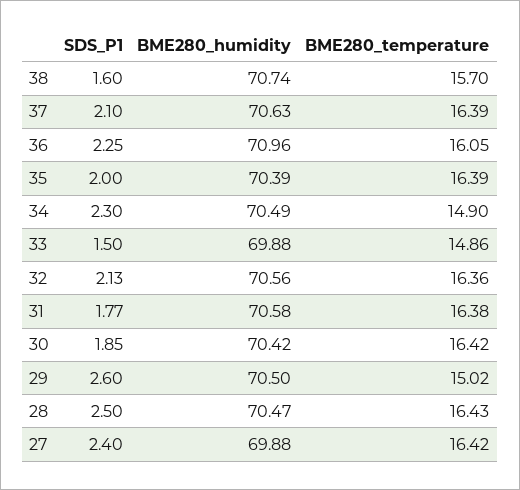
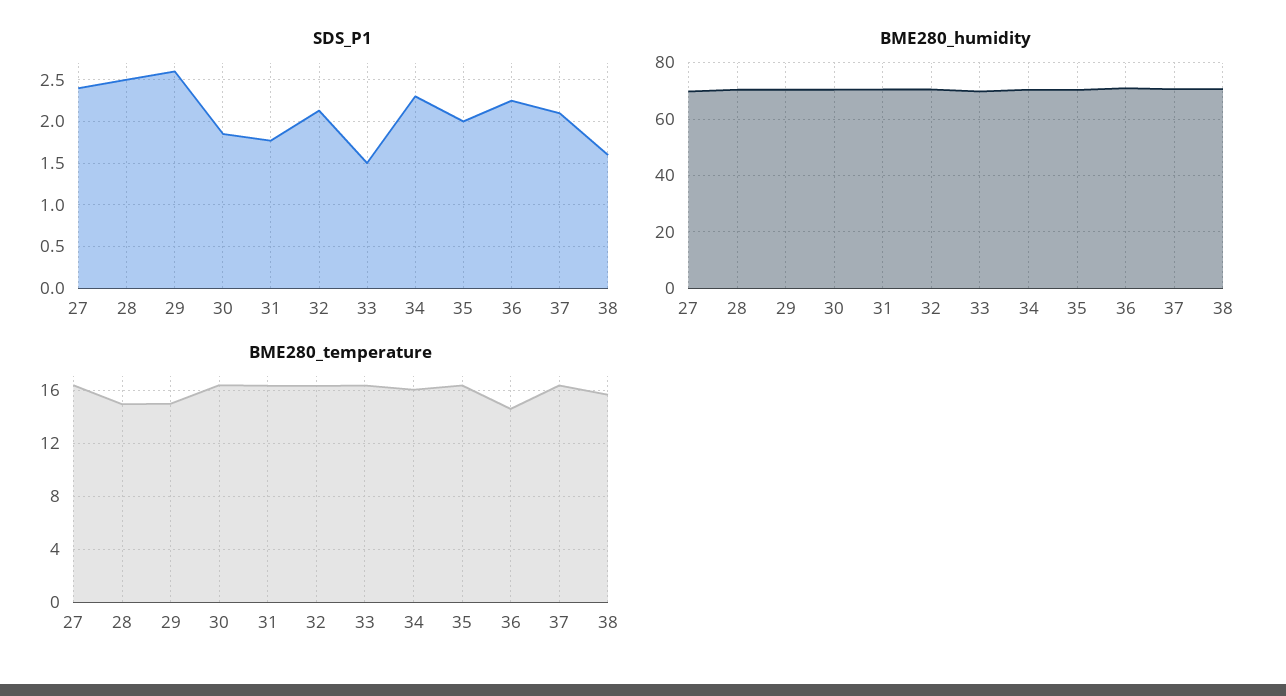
  {
    "SDS_P1": {
      "38": 1.6,
      "37": 2.1,
      "36": 2.25,
      "35": 2,
      "34": 2.3,
      "33": 1.5,
      "32": 2.13,
      "31": 1.77,
      "30": 1.85,
      "29": 2.6,
      "28": 2.5,
      "27": 2.4
    },
    "BME280_humidity": {
      "38": 70.74,
      "37": 70.63,
      "36": 70.96,
      "35": 70.39,
      "34": 70.49,
      "33": 69.88,
      "32": 70.56,
      "31": 70.58,
      "30": 70.42,
      "29": 70.5,
      "28": 70.47,
      "27": 69.88
    },
    "BME280_temperature": {
      "38": 15.7,
      "37": 16.39,
-     "36": 16.05,
+     "36": 14.5,
      "35": 16.39,
-     "34": 14.9,
+     "34": 16,
-     "33": 14.86,
+     "33": 16.5,
      "32": 16.36,
      "31": 16.38,
      "30": 16.42,
      "29": 15.02,
-     "28": 16.43,
+     "28": 15,
      "27": 16.42
    }
  }

